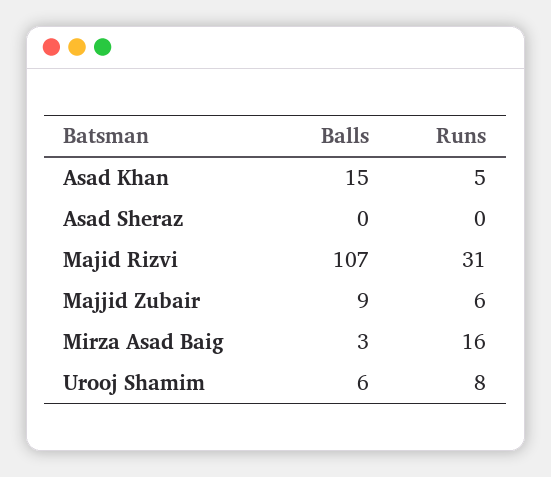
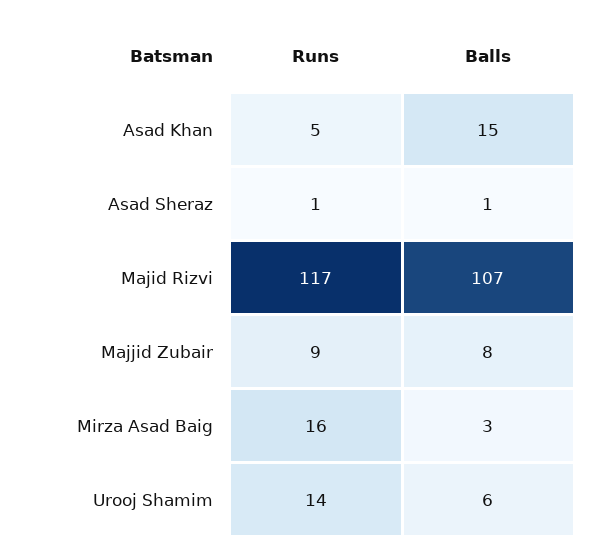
  {
    "Balls": {
      "Asad Khan": 15,
-     "Asad Sheraz": 0,
+     "Asad Sheraz": 1,
      "Majid Rizvi": 107,
-     "Majjid Zubair": 9,
+     "Majjid Zubair": 8,
      "Mirza Asad Baig": 3,
      "Urooj Shamim": 6
    },
    "Runs": {
      "Asad Khan": 5,
-     "Asad Sheraz": 0,
+     "Asad Sheraz": 1,
-     "Majid Rizvi": 31,
+     "Majid Rizvi": 117,
-     "Majjid Zubair": 6,
+     "Majjid Zubair": 9,
      "Mirza Asad Baig": 16,
-     "Urooj Shamim": 8
+     "Urooj Shamim": 14
    }
  }

